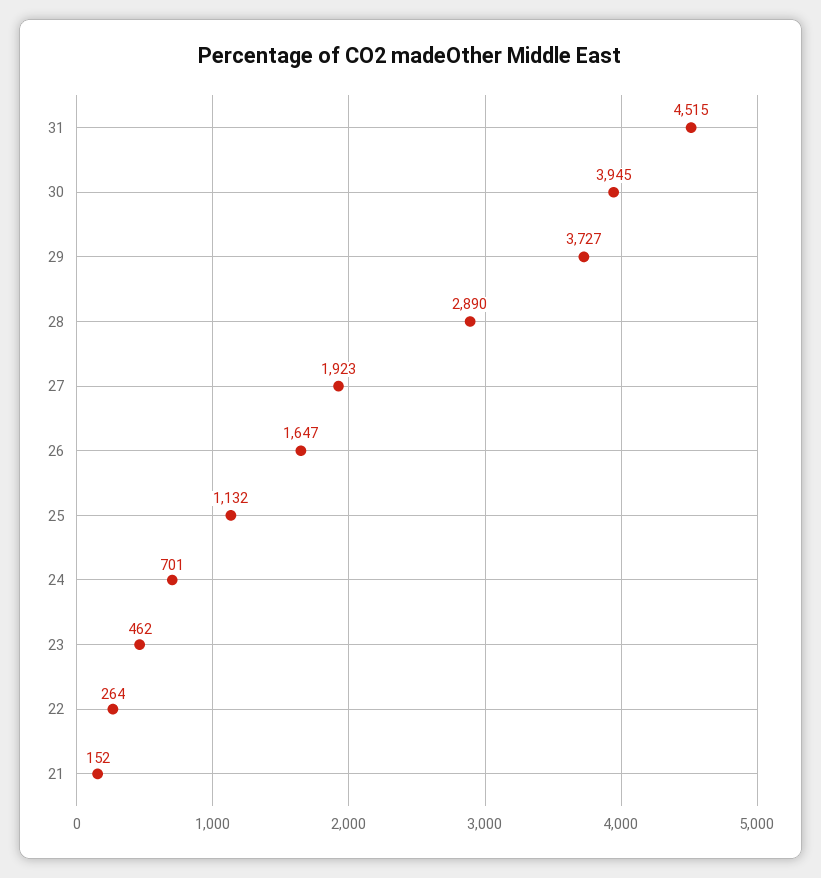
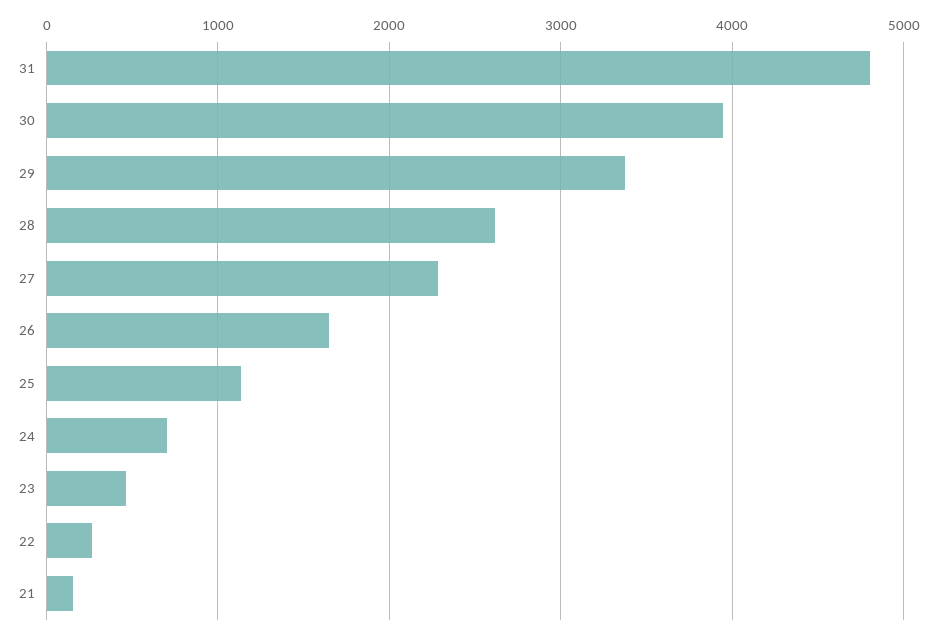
  {
-   "31": 4515,
+   "31": 4800,
    "30": 3945,
-   "29": 3727,
+   "29": 3400,
-   "28": 2890,
+   "28": 2600,
-   "27": 1923,
+   "27": 2300,
    "26": 1647,
    "25": 1132,
    "24": 701,
    "23": 462,
    "22": 264,
    "21": 152
  }

